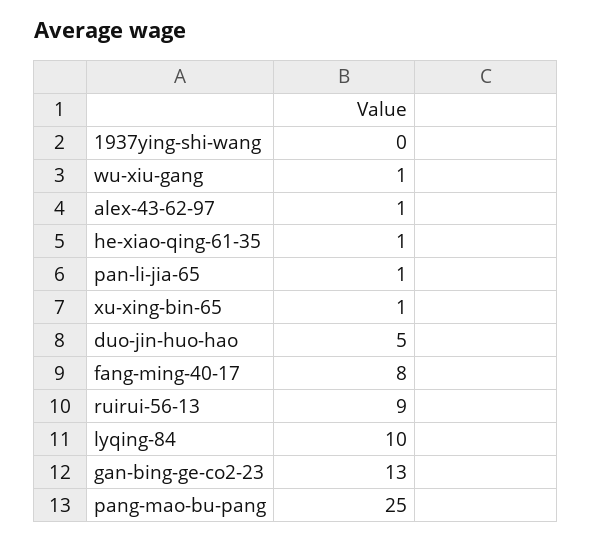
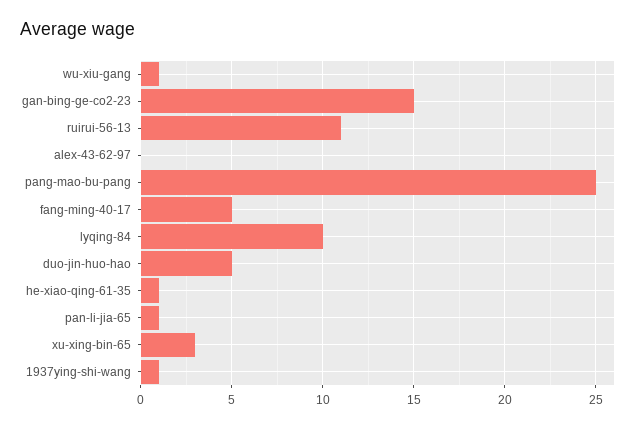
  {
-   "1937ying-shi-wang": 0,
+   "1937ying-shi-wang": 1,
    "wu-xiu-gang": 1,
-   "alex-43-62-97": 1,
+   "alex-43-62-97": 0,
    "he-xiao-qing-61-35": 1,
    "pan-li-jia-65": 1,
-   "xu-xing-bin-65": 1,
+   "xu-xing-bin-65": 3,
    "duo-jin-huo-hao": 5,
-   "fang-ming-40-17": 8,
+   "fang-ming-40-17": 5,
-   "ruirui-56-13": 9,
+   "ruirui-56-13": 11,
    "lyqing-84": 10,
-   "gan-bing-ge-co2-23": 13,
+   "gan-bing-ge-co2-23": 15,
    "pang-mao-bu-pang": 25
  }

